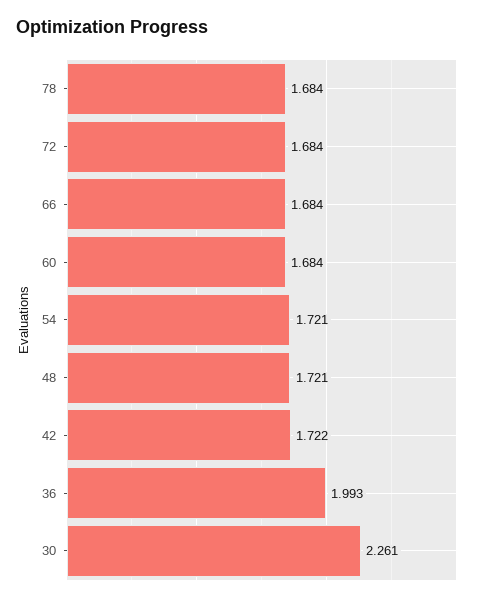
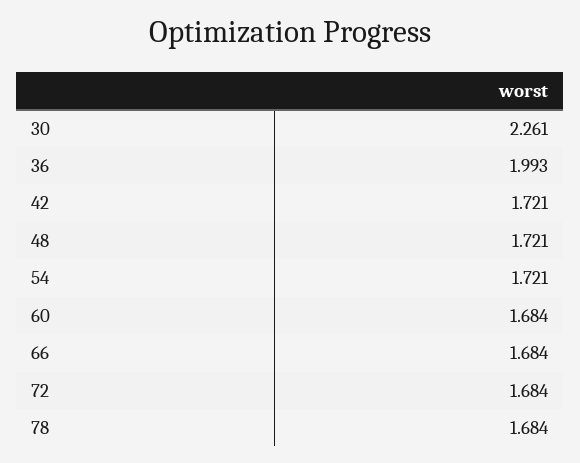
  {
    "78": 1.684,
    "72": 1.684,
    "66": 1.684,
    "60": 1.684,
    "54": 1.721,
    "48": 1.721,
-   "42": 1.722,
+   "42": 1.721,
    "36": 1.993,
    "30": 2.261
  }

